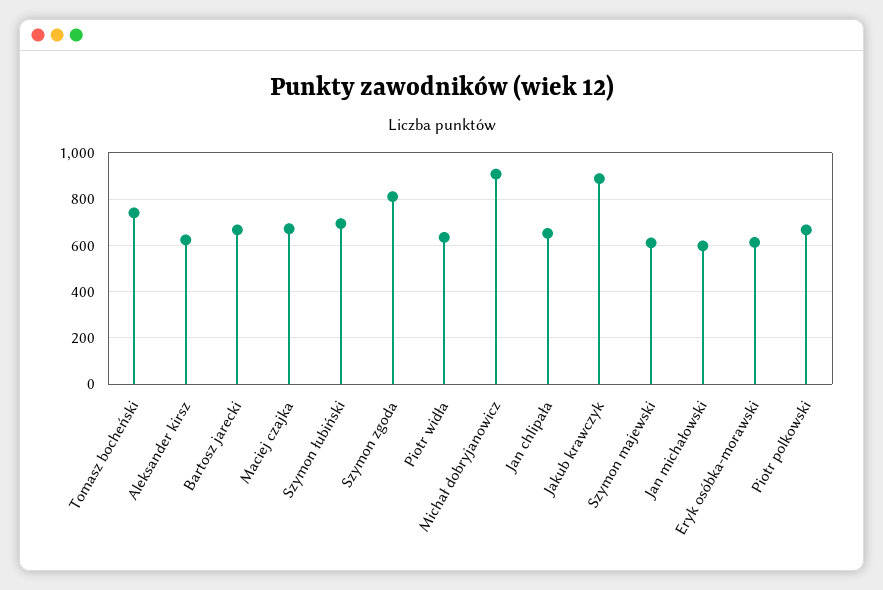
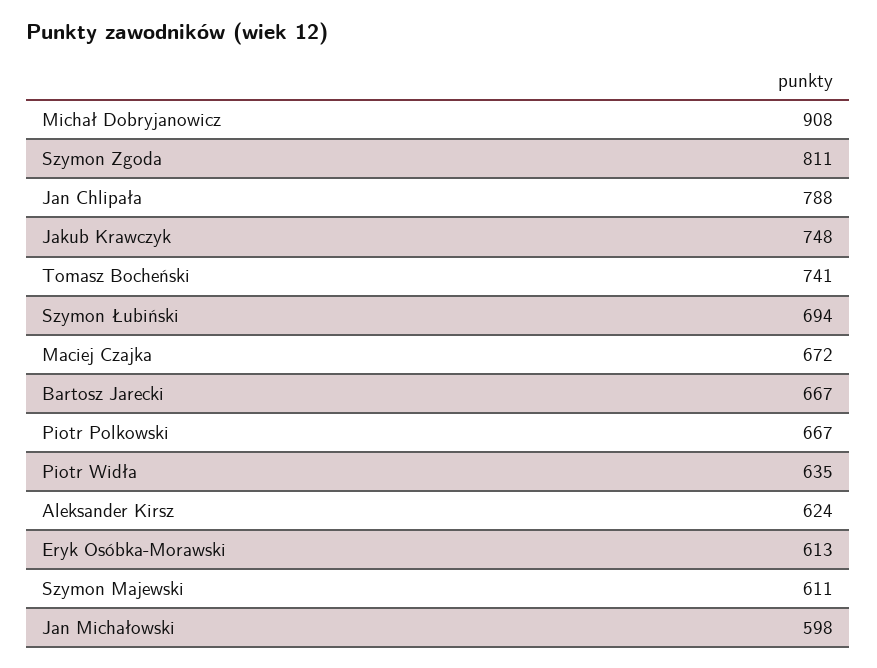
  {
    "Tomasz bocheński": 741,
    "Aleksander kirsz": 624,
    "Bartosz jarecki": 667,
    "Maciej czajka": 672,
    "Szymon łubiński": 694,
    "Szymon zgoda": 811,
    "Piotr widła": 635,
    "Michał dobryjanowicz": 908,
-   "Jan chlipała": 650,
+   "Jan chlipała": 788,
-   "Jakub krawczyk": 900,
+   "Jakub krawczyk": 748,
    "Szymon majewski": 611,
    "Jan michałowski": 598,
    "Eryk osóbka-morawski": 613,
    "Piotr polkowski": 667
  }

